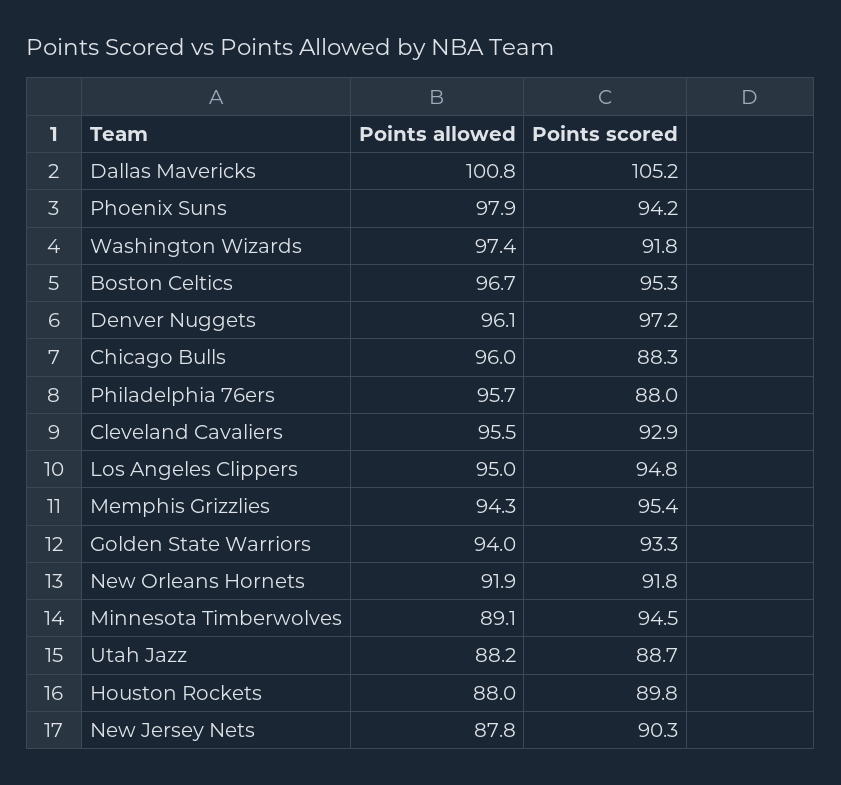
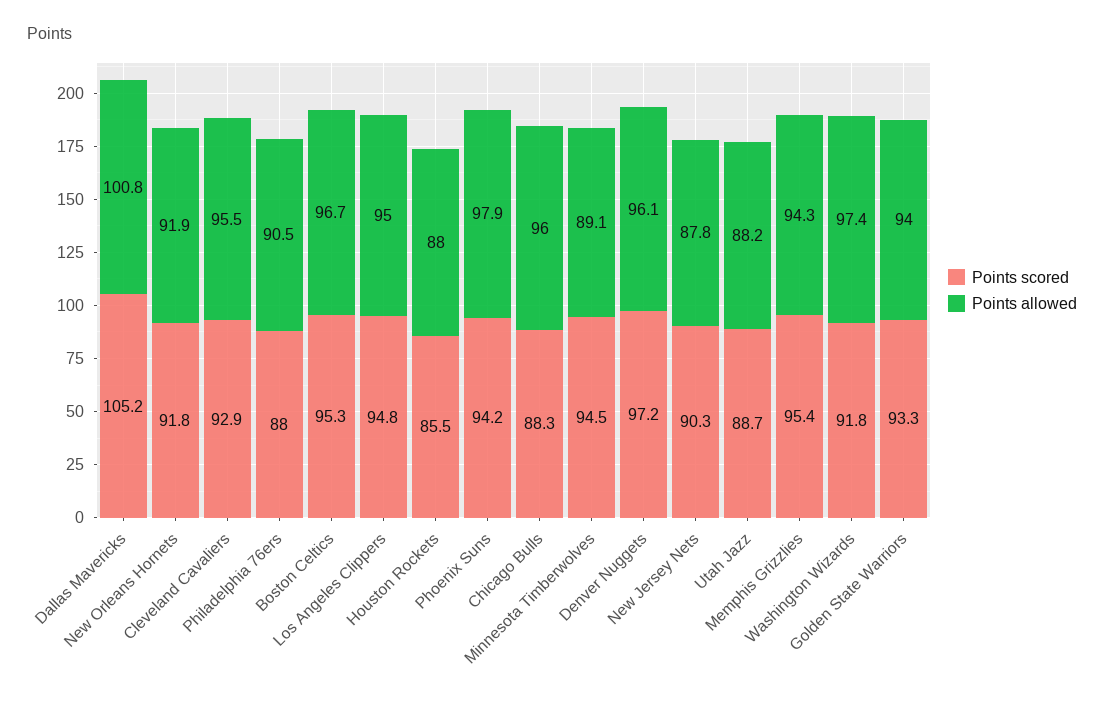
  {
    "Points allowed": {
      "Dallas Mavericks": 100.8,
      "Phoenix Suns": 97.9,
      "Washington Wizards": 97.4,
      "Boston Celtics": 96.7,
      "Denver Nuggets": 96.1,
      "Chicago Bulls": 96,
-     "Philadelphia 76ers": 95.7,
+     "Philadelphia 76ers": 90.5,
      "Cleveland Cavaliers": 95.5,
      "Los Angeles Clippers": 95,
      "Memphis Grizzlies": 94.3,
      "Golden State Warriors": 94,
      "New Orleans Hornets": 91.9,
      "Minnesota Timberwolves": 89.1,
      "Utah Jazz": 88.2,
      "Houston Rockets": 88,
      "New Jersey Nets": 87.8
    },
    "Points scored": {
      "Dallas Mavericks": 105.2,
      "Phoenix Suns": 94.2,
      "Washington Wizards": 91.8,
      "Boston Celtics": 95.3,
      "Denver Nuggets": 97.2,
      "Chicago Bulls": 88.3,
      "Philadelphia 76ers": 88,
      "Cleveland Cavaliers": 92.9,
      "Los Angeles Clippers": 94.8,
      "Memphis Grizzlies": 95.4,
      "Golden State Warriors": 93.3,
      "New Orleans Hornets": 91.8,
      "Minnesota Timberwolves": 94.5,
      "Utah Jazz": 88.7,
-     "Houston Rockets": 89.8,
+     "Houston Rockets": 85.5,
      "New Jersey Nets": 90.3
    }
  }

